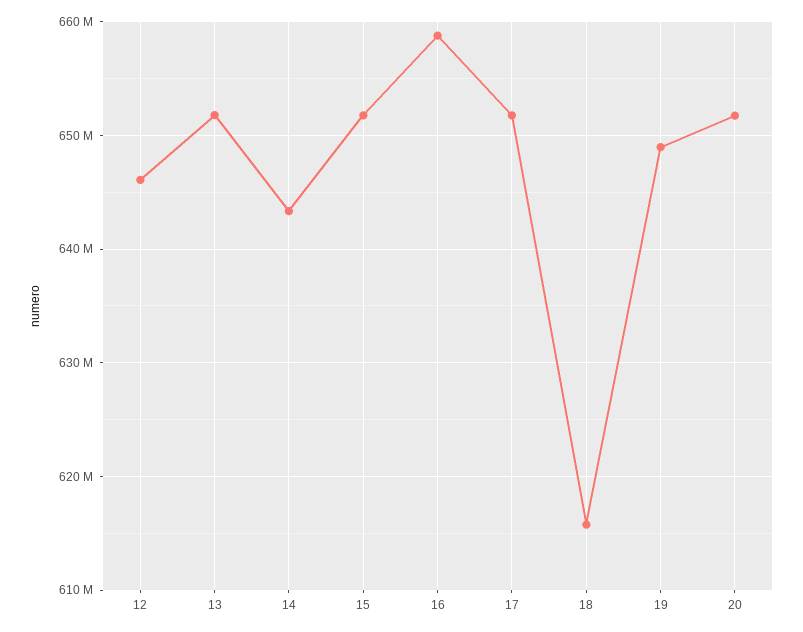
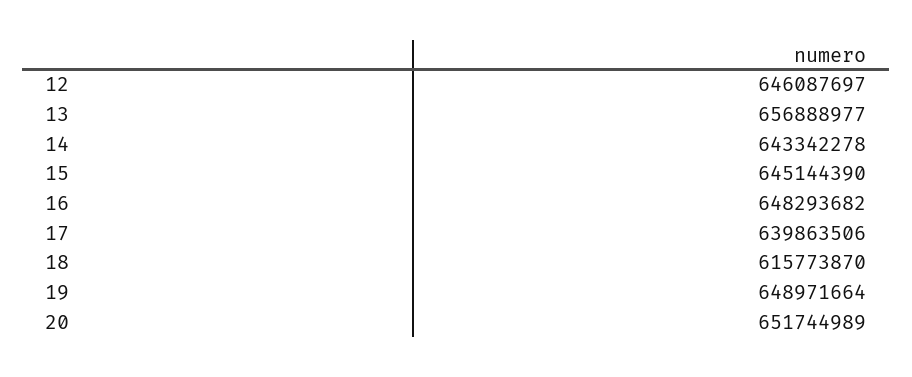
  {
    "12": 646087697,
-   "13": 652000000,
+   "13": 656888977,
    "14": 643342278,
-   "15": 652000000,
+   "15": 645144390,
-   "16": 659000000,
+   "16": 648293682,
-   "17": 652000000,
+   "17": 639863506,
    "18": 615773870,
    "19": 648971664,
    "20": 651744989
  }

